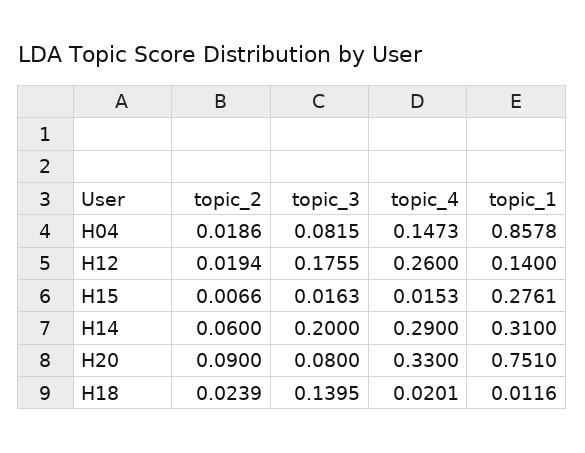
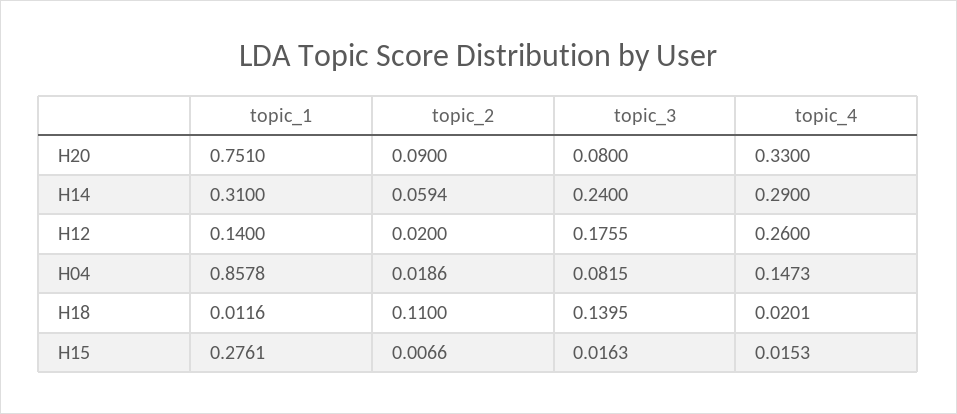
  {
    "topic_2": {
      "H04": 0.0186,
-     "H12": 0.0194,
+     "H12": 0.02,
      "H15": 0.0066,
-     "H14": 0.06,
+     "H14": 0.0594,
      "H20": 0.09,
-     "H18": 0.0239
+     "H18": 0.11
    },
    "topic_3": {
      "H04": 0.0815,
      "H12": 0.1755,
      "H15": 0.0163,
-     "H14": 0.2,
+     "H14": 0.24,
      "H20": 0.08,
      "H18": 0.1395
    },
    "topic_4": {
      "H04": 0.1473,
      "H12": 0.26,
      "H15": 0.0153,
      "H14": 0.29,
      "H20": 0.33,
      "H18": 0.0201
    },
    "topic_1": {
      "H04": 0.8578,
      "H12": 0.14,
      "H15": 0.2761,
      "H14": 0.31,
      "H20": 0.751,
      "H18": 0.0116
    }
  }

